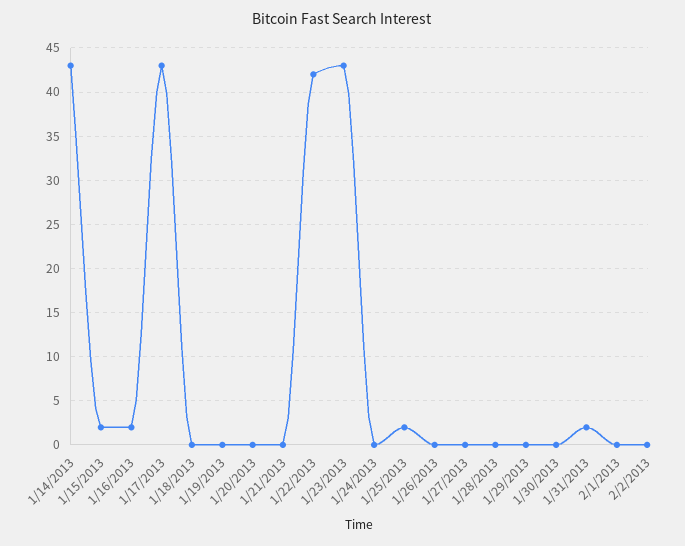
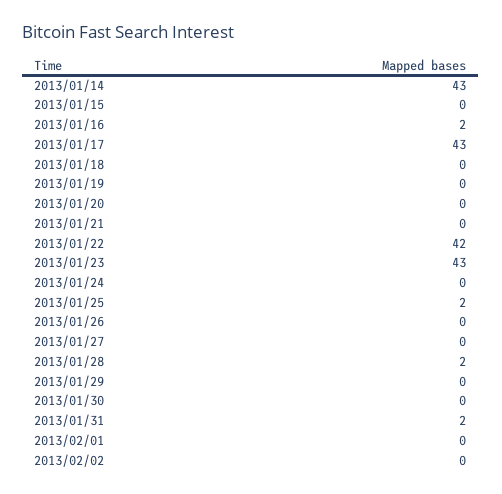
  {
    "1/14/2013": 43,
-   "1/15/2013": 2,
+   "1/15/2013": 0,
    "1/16/2013": 2,
    "1/17/2013": 43,
    "1/18/2013": 0,
    "1/19/2013": 0,
    "1/20/2013": 0,
    "1/21/2013": 0,
    "1/22/2013": 42,
    "1/23/2013": 43,
    "1/24/2013": 0,
    "1/25/2013": 2,
    "1/26/2013": 0,
    "1/27/2013": 0,
-   "1/28/2013": 0,
+   "1/28/2013": 2,
    "1/29/2013": 0,
    "1/30/2013": 0,
    "1/31/2013": 2,
    "2/1/2013": 0,
    "2/2/2013": 0
  }

